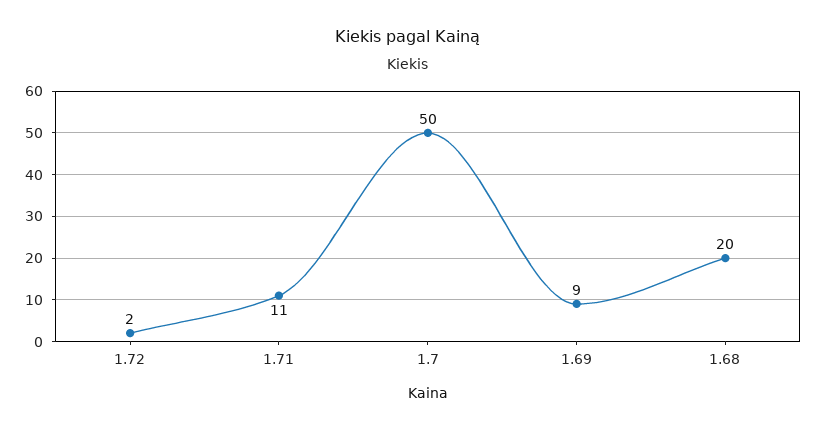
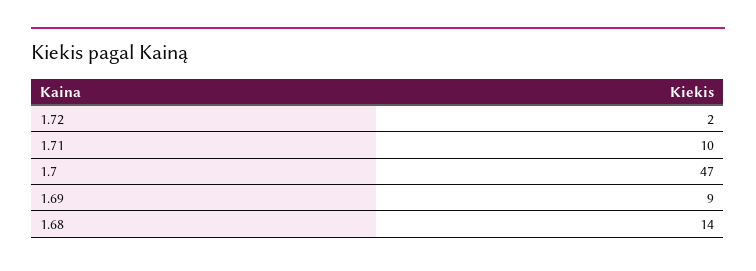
  {
    "1.72": 2,
-   "1.71": 11,
+   "1.71": 10,
-   "1.7": 50,
+   "1.7": 47,
    "1.69": 9,
-   "1.68": 20
+   "1.68": 14
  }

